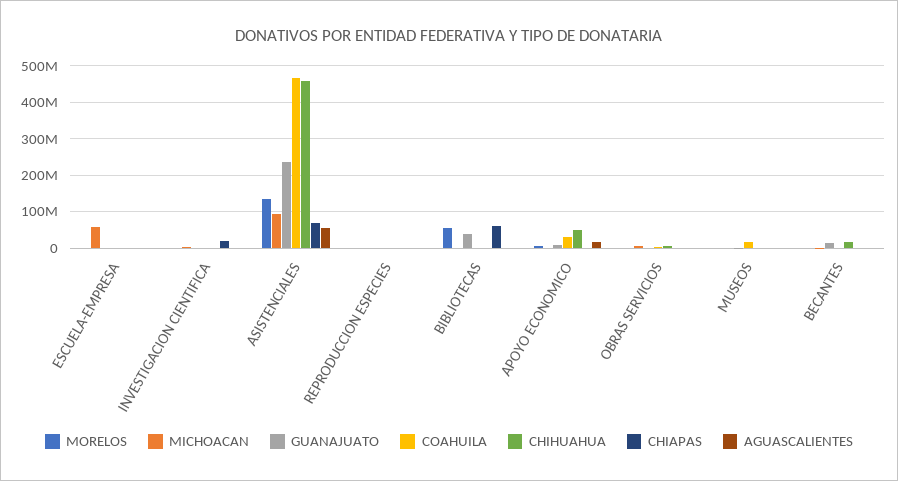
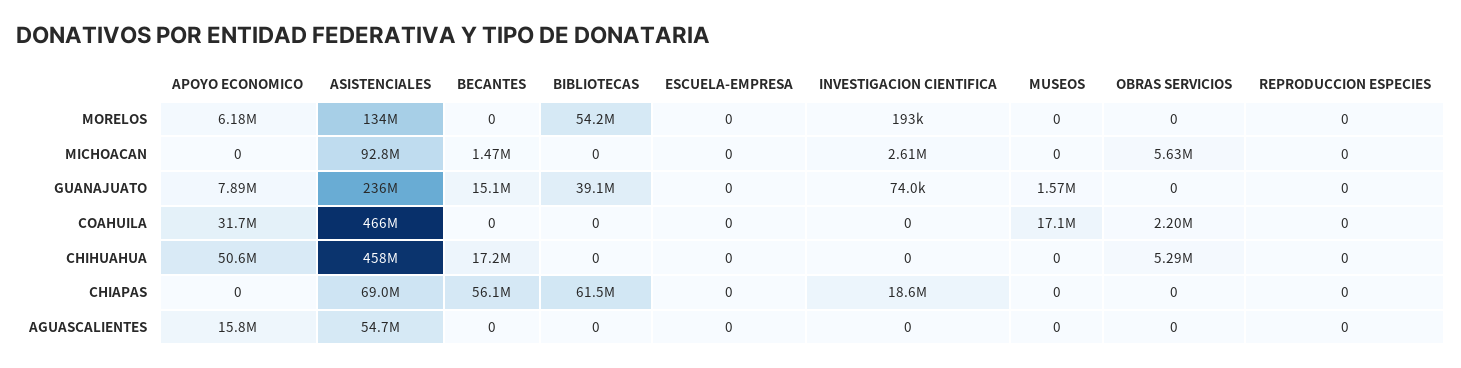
  {
    "MORELOS": {
      "ESCUELA-EMPRESA": 0,
      "INVESTIGACION CIENTIFICA": 193000,
      "ASISTENCIALES": 134000000,
      "REPRODUCCION ESPECIES": 0,
      "BIBLIOTECAS": 54200000,
      "APOYO ECONOMICO": 6180000,
      "OBRAS SERVICIOS": 0,
      "MUSEOS": 0,
      "BECANTES": 0
    },
    "MICHOACAN": {
-     "ESCUELA-EMPRESA": 60000000,
+     "ESCUELA-EMPRESA": 0,
      "INVESTIGACION CIENTIFICA": 2610000,
      "ASISTENCIALES": 92800000,
      "REPRODUCCION ESPECIES": 0,
      "BIBLIOTECAS": 0,
      "APOYO ECONOMICO": 0,
      "OBRAS SERVICIOS": 5630000,
      "MUSEOS": 0,
      "BECANTES": 1470000
    },
    "GUANAJUATO": {
      "ESCUELA-EMPRESA": 0,
      "INVESTIGACION CIENTIFICA": 74000,
      "ASISTENCIALES": 236000000,
      "REPRODUCCION ESPECIES": 0,
      "BIBLIOTECAS": 39100000,
      "APOYO ECONOMICO": 7890000,
      "OBRAS SERVICIOS": 0,
      "MUSEOS": 1570000,
      "BECANTES": 15100000
    },
    "COAHUILA": {
      "ESCUELA-EMPRESA": 0,
      "INVESTIGACION CIENTIFICA": 0,
      "ASISTENCIALES": 466000000,
      "REPRODUCCION ESPECIES": 0,
      "BIBLIOTECAS": 0,
      "APOYO ECONOMICO": 31700000,
      "OBRAS SERVICIOS": 2200000,
      "MUSEOS": 17100000,
      "BECANTES": 0
    },
    "CHIHUAHUA": {
      "ESCUELA-EMPRESA": 0,
      "INVESTIGACION CIENTIFICA": 0,
      "ASISTENCIALES": 458000000,
      "REPRODUCCION ESPECIES": 0,
      "BIBLIOTECAS": 0,
      "APOYO ECONOMICO": 50600000,
      "OBRAS SERVICIOS": 5290000,
      "MUSEOS": 0,
      "BECANTES": 17200000
    },
    "CHIAPAS": {
      "ESCUELA-EMPRESA": 0,
      "INVESTIGACION CIENTIFICA": 18600000,
      "ASISTENCIALES": 69000000,
      "REPRODUCCION ESPECIES": 0,
      "BIBLIOTECAS": 61500000,
      "APOYO ECONOMICO": 0,
      "OBRAS SERVICIOS": 0,
      "MUSEOS": 0,
-     "BECANTES": 0
+     "BECANTES": 56100000
    },
    "AGUASCALIENTES": {
      "ESCUELA-EMPRESA": 0,
      "INVESTIGACION CIENTIFICA": 0,
      "ASISTENCIALES": 54700000,
      "REPRODUCCION ESPECIES": 0,
      "BIBLIOTECAS": 0,
      "APOYO ECONOMICO": 15800000,
      "OBRAS SERVICIOS": 0,
      "MUSEOS": 0,
      "BECANTES": 0
    }
  }

